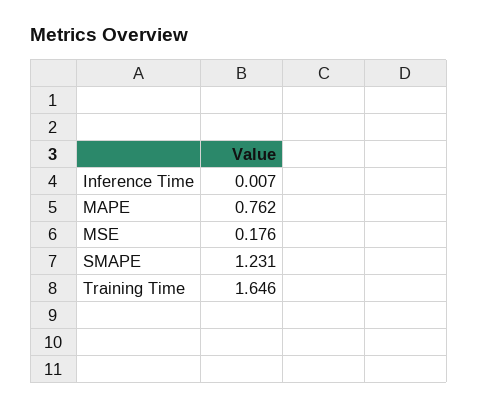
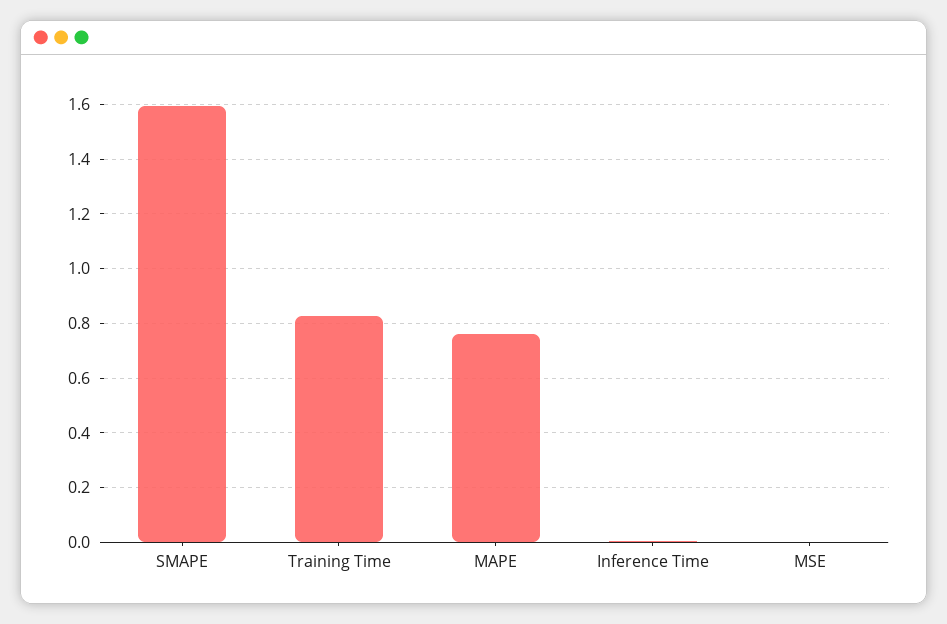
  {
    "Inference Time": 0.007,
    "MAPE": 0.762,
-   "MSE": 0.176,
+   "MSE": 0,
-   "SMAPE": 1.231,
+   "SMAPE": 1.6,
-   "Training Time": 1.646
+   "Training Time": 0.825
  }

